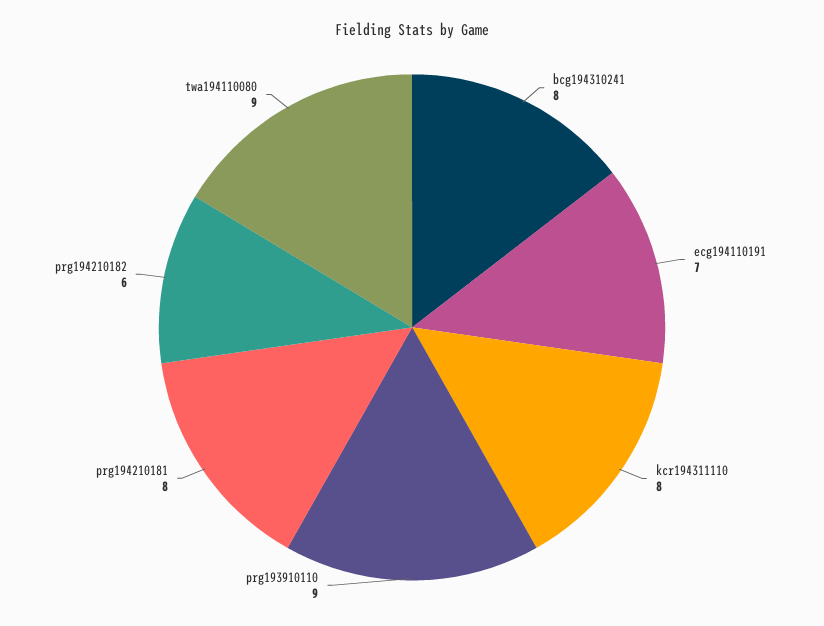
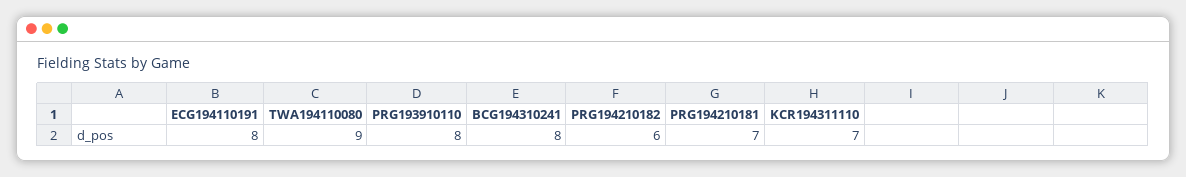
  {
    "bcg194310241": 8,
-   "ecg194110191": 7,
+   "ecg194110191": 8,
-   "kcr194311110": 8,
+   "kcr194311110": 7,
-   "prg193910110": 9,
+   "prg193910110": 8,
-   "prg194210181": 8,
+   "prg194210181": 7,
    "prg194210182": 6,
    "twa194110080": 9
  }

